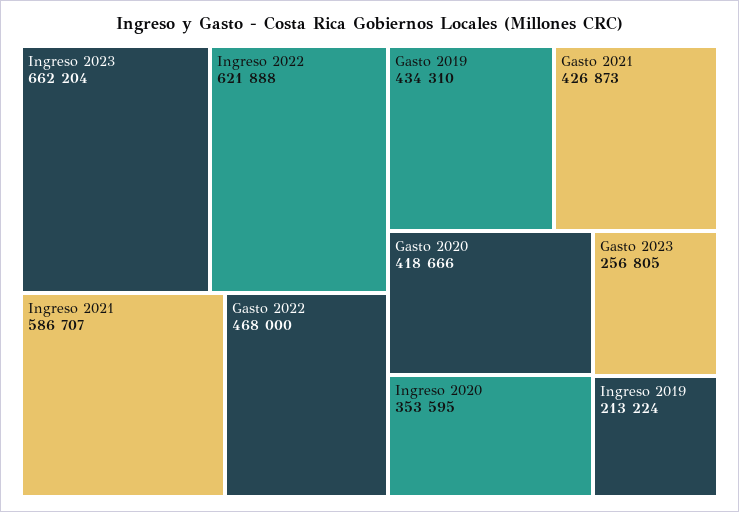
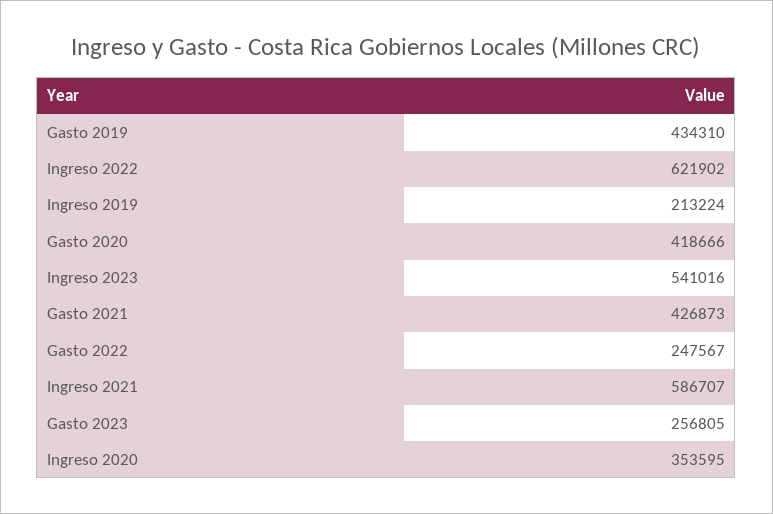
  {
-   "Ingreso 2023": 662204,
+   "Ingreso 2023": 541016,
-   "Ingreso 2022": 621888,
+   "Ingreso 2022": 621902,
    "Ingreso 2021": 586707,
-   "Gasto 2022": 468000,
+   "Gasto 2022": 247567,
    "Gasto 2019": 434310,
    "Gasto 2021": 426873,
    "Gasto 2020": 418666,
    "Ingreso 2020": 353595,
    "Gasto 2023": 256805,
    "Ingreso 2019": 213224
  }

